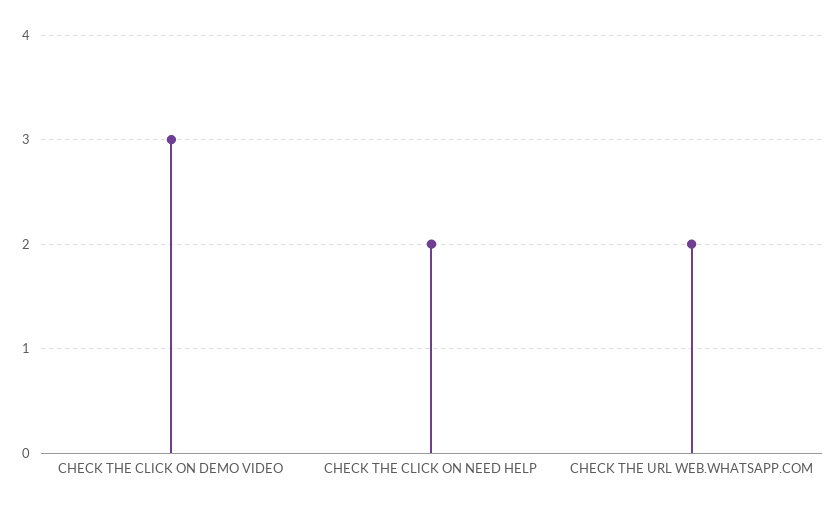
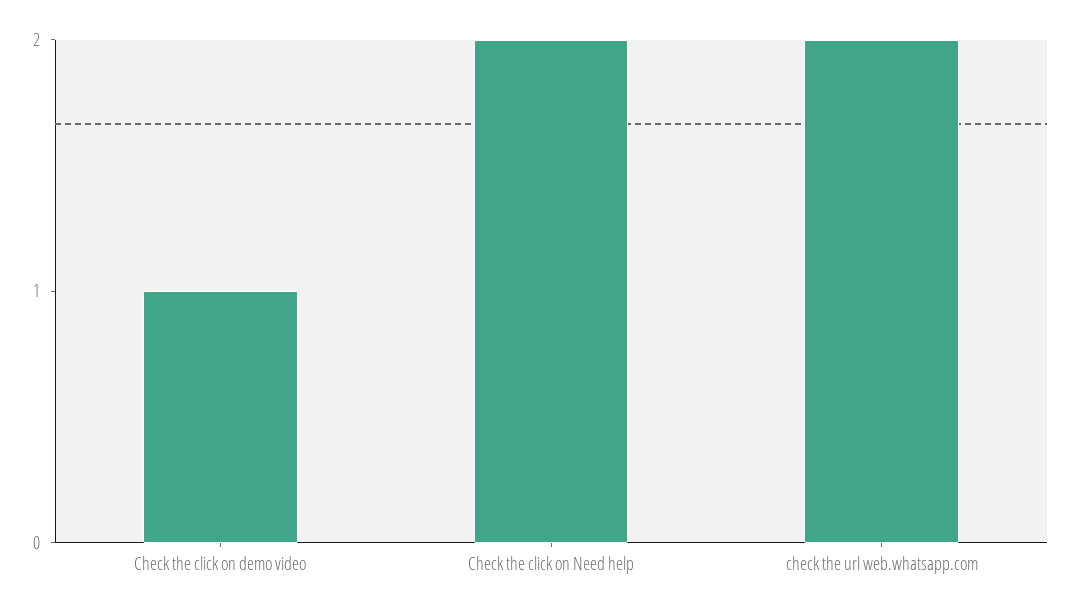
  {
-   "CHECK THE CLICK ON DEMO VIDEO": 3,
+   "CHECK THE CLICK ON DEMO VIDEO": 1,
    "CHECK THE CLICK ON NEED HELP": 2,
    "CHECK THE URL WEB.WHATSAPP.COM": 2
  }

